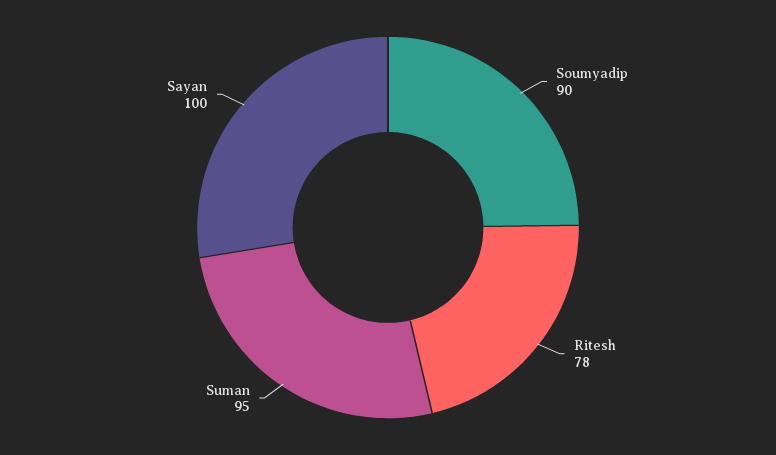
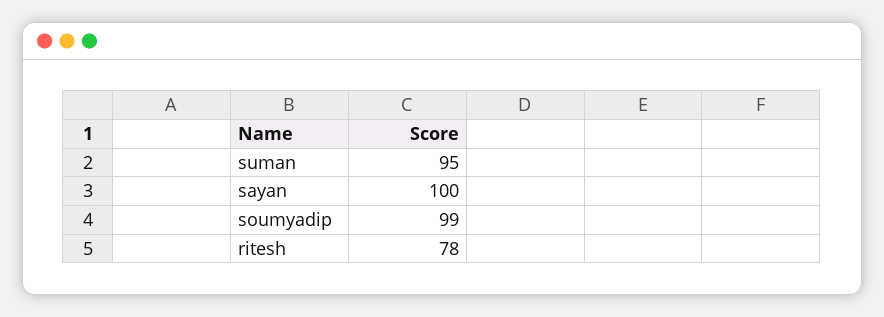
  {
-   "Soumyadip": 90,
+   "Soumyadip": 99,
    "Ritesh": 78,
    "Suman": 95,
    "Sayan": 100
  }

